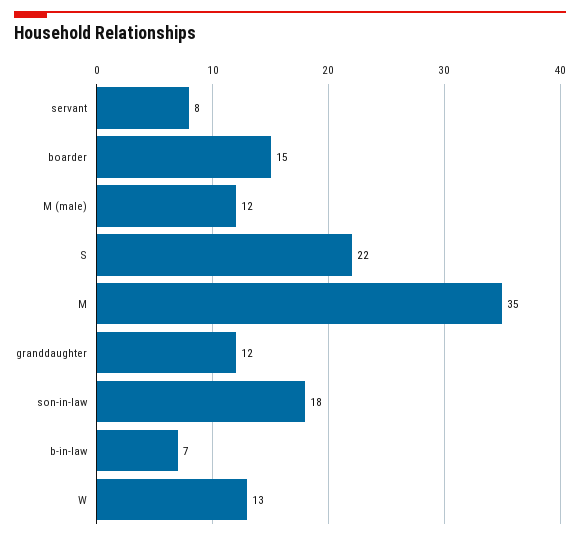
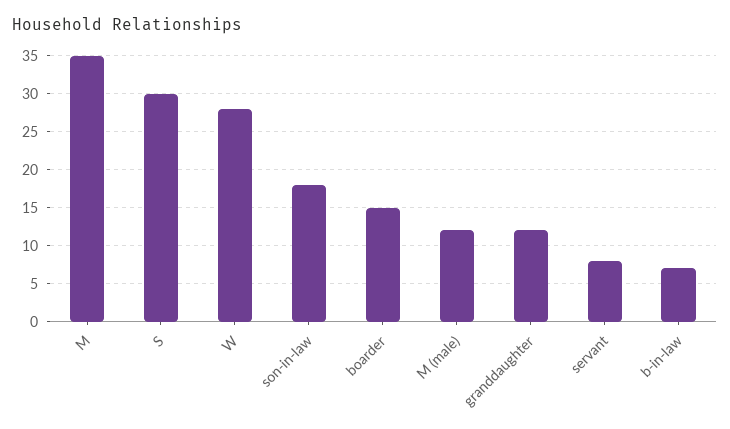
  {
    "servant": 8,
    "boarder": 15,
    "M (male)": 12,
-   "S": 22,
+   "S": 30,
    "M": 35,
    "granddaughter": 12,
    "son-in-law": 18,
    "b-in-law": 7,
-   "W": 13
+   "W": 28
  }

